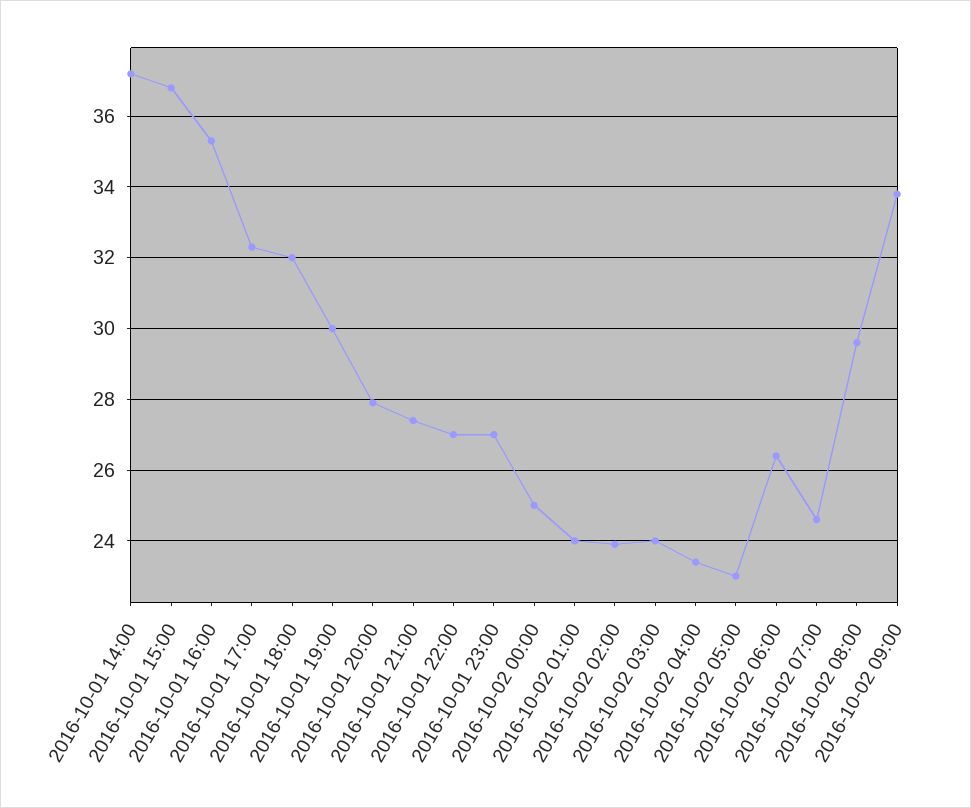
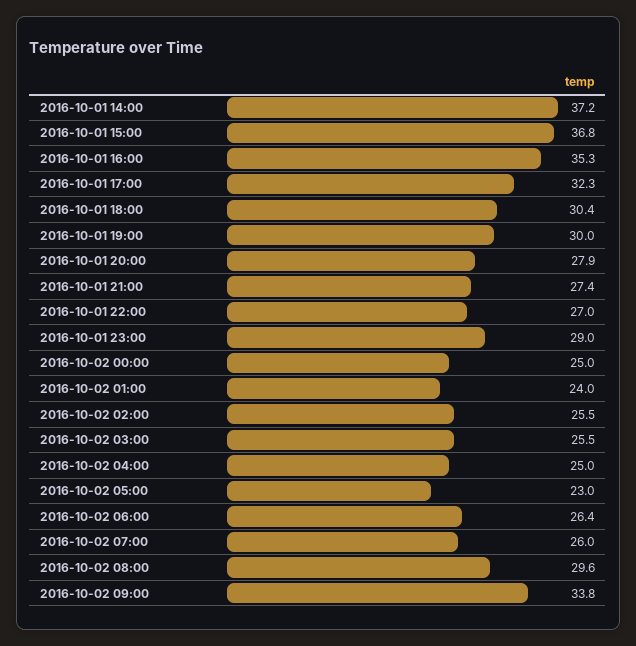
  {
    "2016-10-01 14:00": 37.2,
    "2016-10-01 15:00": 36.8,
    "2016-10-01 16:00": 35.3,
    "2016-10-01 17:00": 32.3,
-   "2016-10-01 18:00": 32,
+   "2016-10-01 18:00": 30.4,
    "2016-10-01 19:00": 30,
    "2016-10-01 20:00": 27.9,
    "2016-10-01 21:00": 27.4,
    "2016-10-01 22:00": 27,
-   "2016-10-01 23:00": 27,
+   "2016-10-01 23:00": 29,
    "2016-10-02 00:00": 25,
    "2016-10-02 01:00": 24,
-   "2016-10-02 02:00": 24,
+   "2016-10-02 02:00": 25.5,
-   "2016-10-02 03:00": 24,
+   "2016-10-02 03:00": 25.5,
-   "2016-10-02 04:00": 23.5,
+   "2016-10-02 04:00": 25,
    "2016-10-02 05:00": 23,
    "2016-10-02 06:00": 26.4,
-   "2016-10-02 07:00": 24.5,
+   "2016-10-02 07:00": 26,
    "2016-10-02 08:00": 29.6,
    "2016-10-02 09:00": 33.8
  }

